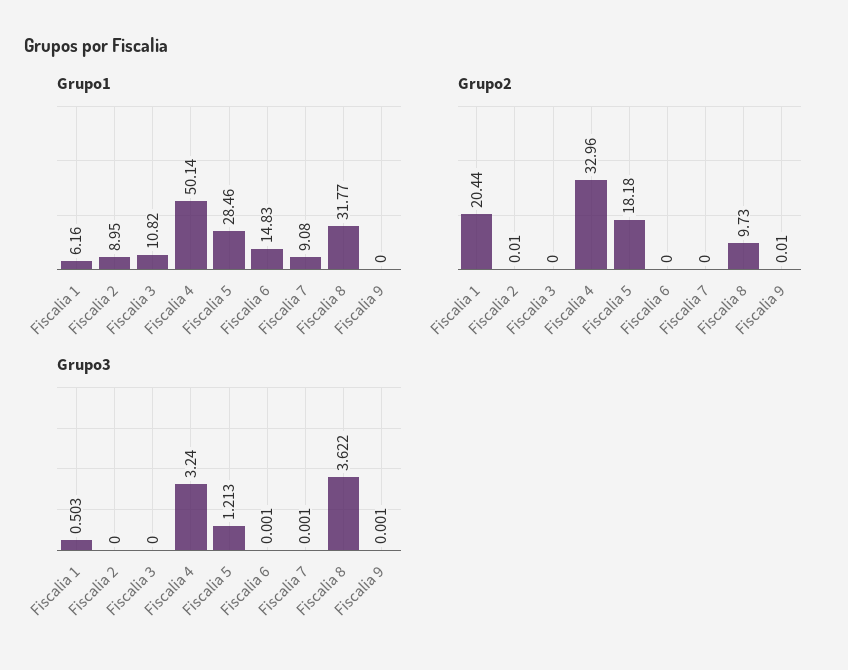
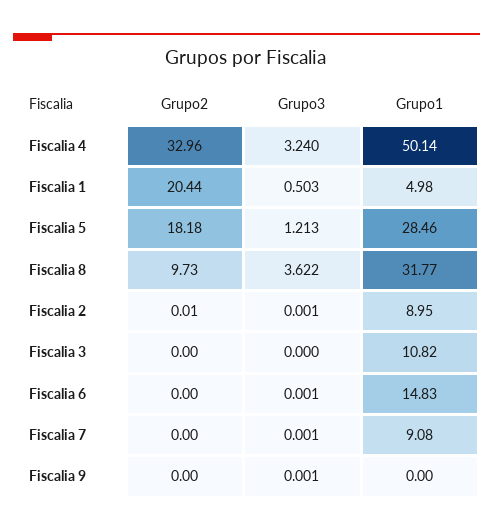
  {
    "Grupo1": {
-     "Fiscalia 1": 6.16,
+     "Fiscalia 1": 4.98,
      "Fiscalia 2": 8.95,
      "Fiscalia 3": 10.82,
      "Fiscalia 4": 50.14,
      "Fiscalia 5": 28.46,
      "Fiscalia 6": 14.83,
      "Fiscalia 7": 9.08,
      "Fiscalia 8": 31.77,
      "Fiscalia 9": 0
    },
    "Grupo2": {
      "Fiscalia 1": 20.44,
      "Fiscalia 2": 0.01,
      "Fiscalia 3": 0,
      "Fiscalia 4": 32.96,
      "Fiscalia 5": 18.18,
      "Fiscalia 6": 0,
      "Fiscalia 7": 0,
      "Fiscalia 8": 9.73,
-     "Fiscalia 9": 0.01
+     "Fiscalia 9": 0
    },
    "Grupo3": {
      "Fiscalia 1": 0.503,
-     "Fiscalia 2": 0,
+     "Fiscalia 2": 0.001,
      "Fiscalia 3": 0,
      "Fiscalia 4": 3.24,
      "Fiscalia 5": 1.213,
      "Fiscalia 6": 0.001,
      "Fiscalia 7": 0.001,
      "Fiscalia 8": 3.622,
      "Fiscalia 9": 0.001
    }
  }

